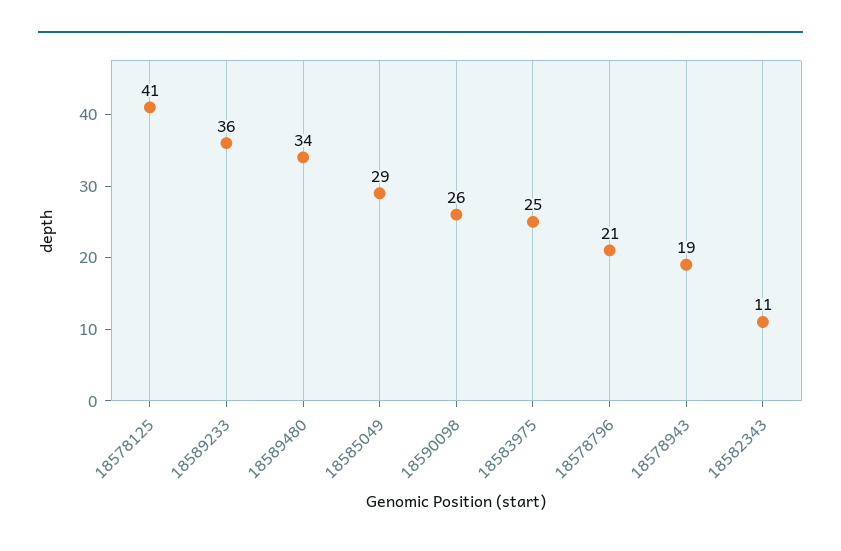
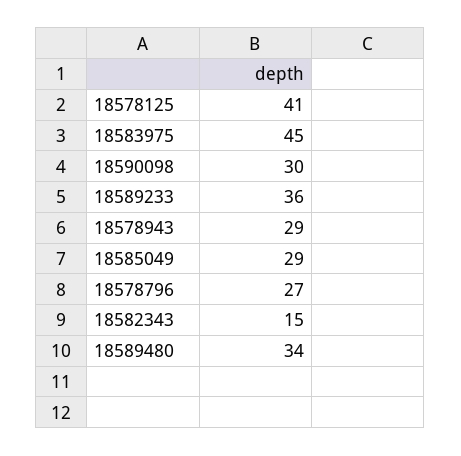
  {
    "18578125": 41,
    "18589233": 36,
    "18589480": 34,
    "18585049": 29,
-   "18590098": 26,
+   "18590098": 30,
-   "18583975": 25,
+   "18583975": 45,
-   "18578796": 21,
+   "18578796": 27,
-   "18578943": 19,
+   "18578943": 29,
-   "18582343": 11
+   "18582343": 15
  }

